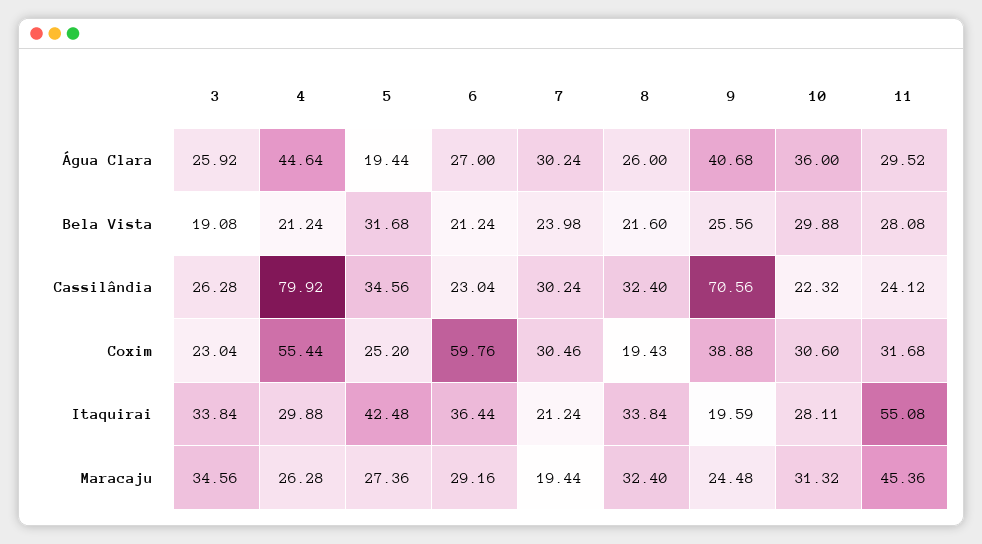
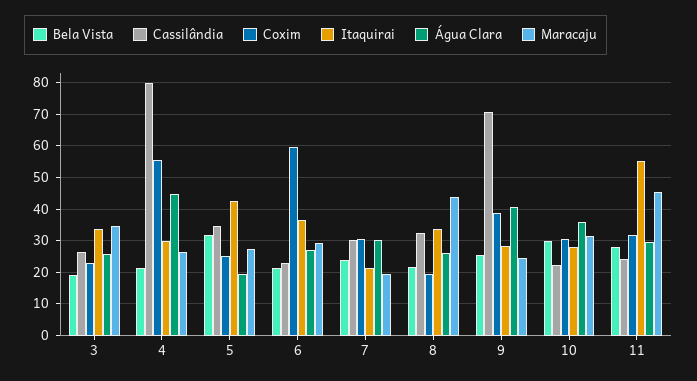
  {
    "Água Clara": {
      "3": 25.92,
      "4": 44.64,
      "5": 19.44,
      "6": 27,
      "7": 30.24,
      "8": 26,
      "9": 40.68,
      "10": 36,
      "11": 29.52
    },
    "Bela Vista": {
      "3": 19.08,
      "4": 21.24,
      "5": 31.68,
      "6": 21.24,
      "7": 23.98,
      "8": 21.6,
      "9": 25.56,
      "10": 29.88,
      "11": 28.08
    },
    "Cassilândia": {
      "3": 26.28,
      "4": 79.92,
      "5": 34.56,
      "6": 23.04,
      "7": 30.24,
      "8": 32.4,
      "9": 70.56,
      "10": 22.32,
      "11": 24.12
    },
    "Coxim": {
      "3": 23.04,
      "4": 55.44,
      "5": 25.2,
      "6": 59.76,
      "7": 30.46,
      "8": 19.43,
      "9": 38.88,
      "10": 30.6,
      "11": 31.68
    },
    "Itaquirai": {
      "3": 33.84,
      "4": 29.88,
      "5": 42.48,
      "6": 36.44,
      "7": 21.24,
      "8": 33.84,
-     "9": 19.59,
+     "9": 28,
      "10": 28.11,
      "11": 55.08
    },
    "Maracaju": {
      "3": 34.56,
      "4": 26.28,
      "5": 27.36,
      "6": 29.16,
      "7": 19.44,
-     "8": 32.4,
+     "8": 44,
      "9": 24.48,
      "10": 31.32,
      "11": 45.36
    }
  }

